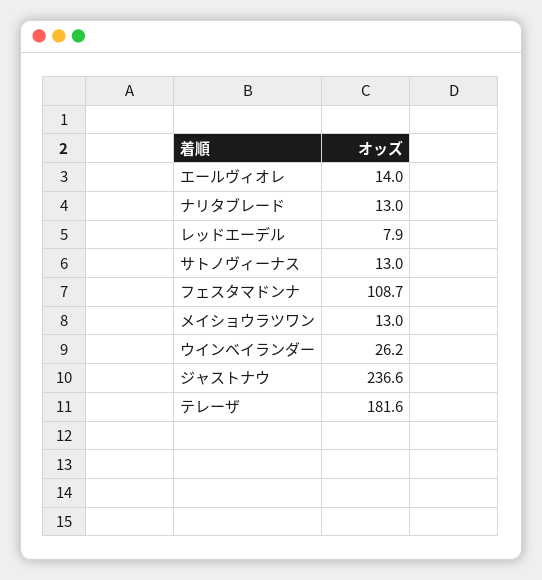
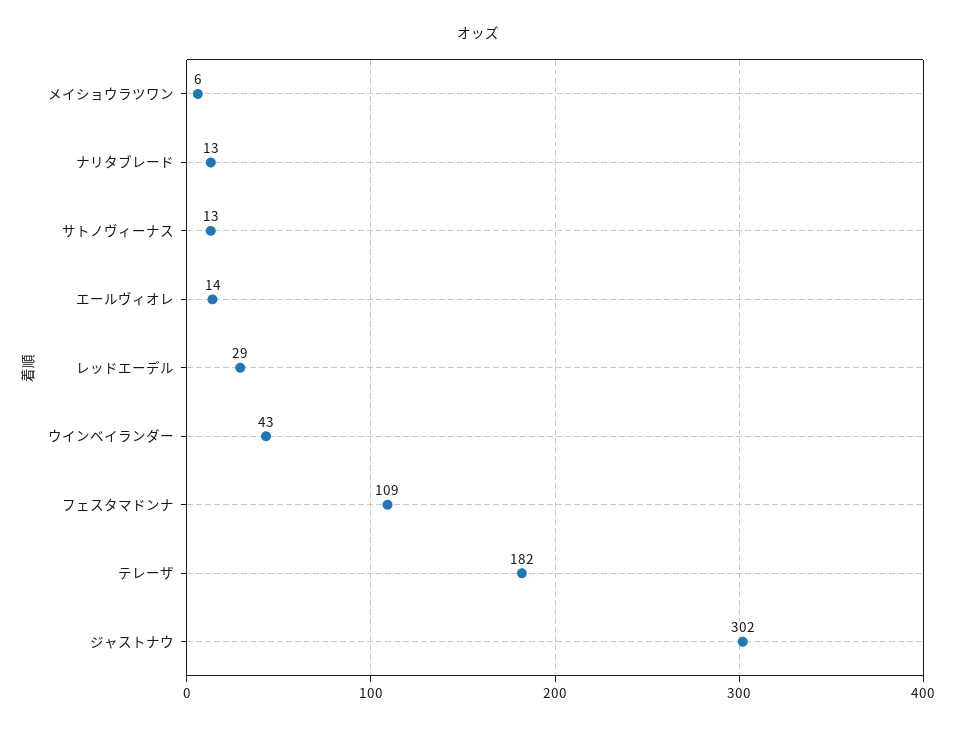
  {
    "エールヴィオレ": 14,
    "ナリタブレード": 13,
-   "レッドエーデル": 7.9,
+   "レッドエーデル": 29,
    "サトノヴィーナス": 13,
    "フェスタマドンナ": 108.7,
-   "メイショウラツワン": 13,
+   "メイショウラツワン": 6,
-   "ウインベイランダー": 26.2,
+   "ウインベイランダー": 43,
-   "ジャストナウ": 236.6,
+   "ジャストナウ": 302,
    "テレーザ": 181.6
  }

